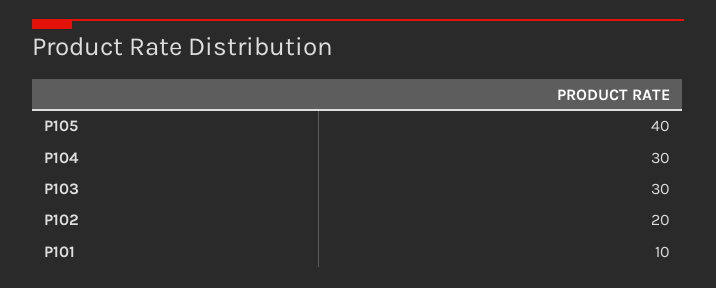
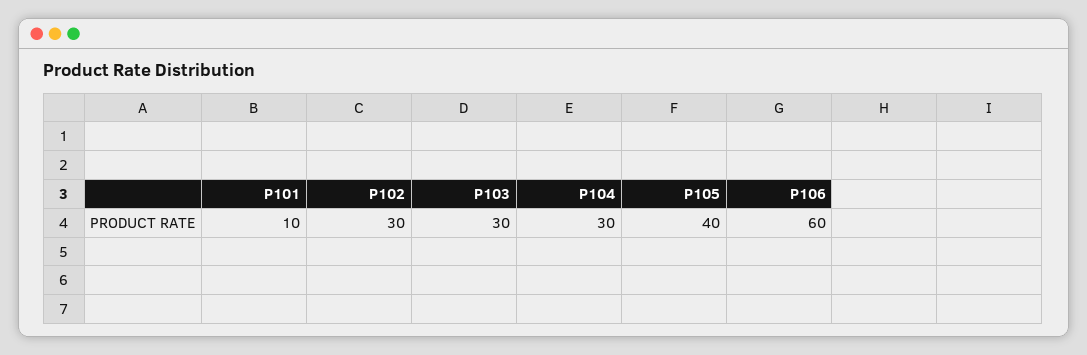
  {
    "P105": 40,
    "P104": 30,
    "P103": 30,
-   "P102": 20,
+   "P102": 30,
-   "P101": 10
+   "P101": 10,
+   "P106": 60
  }

